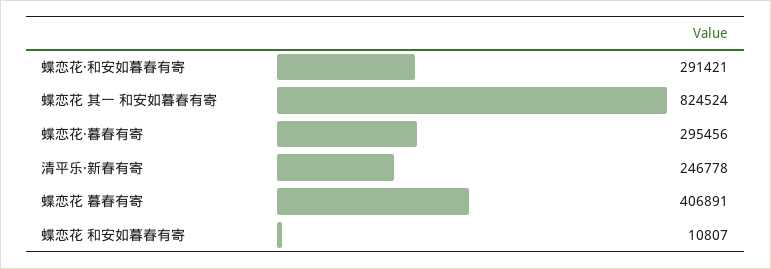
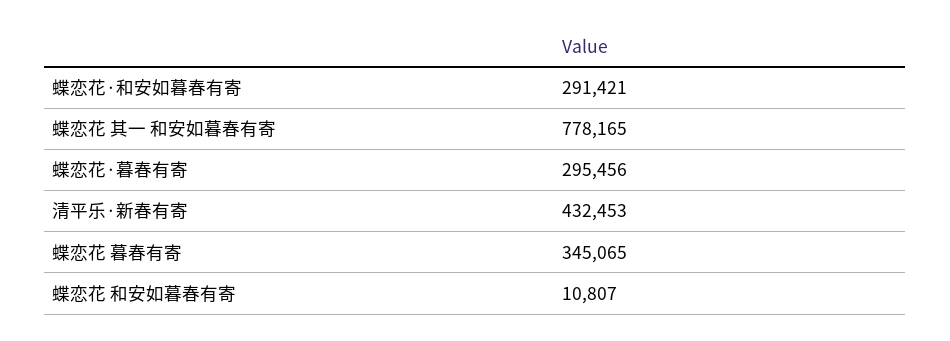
  {
    "蝶恋花·和安如暮春有寄": 291421,
-   "蝶恋花 其一 和安如暮春有寄": 824524,
+   "蝶恋花 其一 和安如暮春有寄": 778165,
    "蝶恋花·暮春有寄": 295456,
-   "清平乐·新春有寄": 246778,
+   "清平乐·新春有寄": 432453,
-   "蝶恋花 暮春有寄": 406891,
+   "蝶恋花 暮春有寄": 345065,
    "蝶恋花 和安如暮春有寄": 10807
  }

